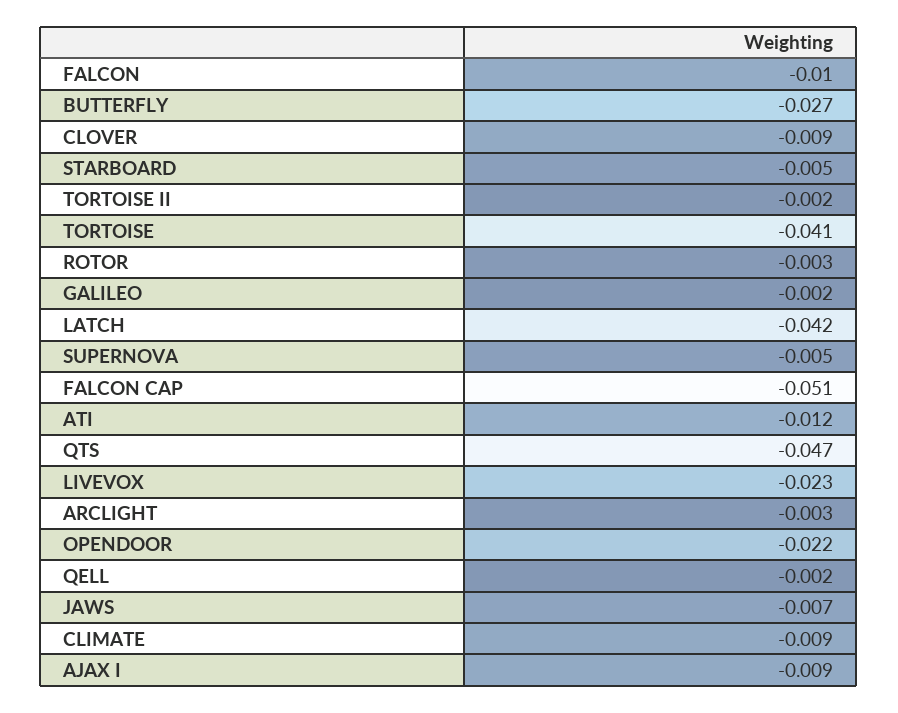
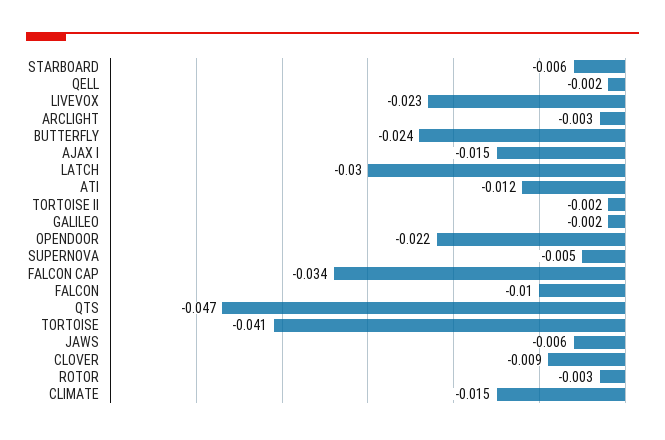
  {
    "FALCON": -0.01,
-   "BUTTERFLY": -0.027,
+   "BUTTERFLY": -0.024,
    "CLOVER": -0.009,
-   "STARBOARD": -0.005,
+   "STARBOARD": -0.006,
    "TORTOISE II": -0.002,
    "TORTOISE": -0.041,
    "ROTOR": -0.003,
    "GALILEO": -0.002,
-   "LATCH": -0.042,
+   "LATCH": -0.03,
    "SUPERNOVA": -0.005,
-   "FALCON CAP": -0.051,
+   "FALCON CAP": -0.034,
    "ATI": -0.012,
    "QTS": -0.047,
    "LIVEVOX": -0.023,
    "ARCLIGHT": -0.003,
    "OPENDOOR": -0.022,
    "QELL": -0.002,
-   "JAWS": -0.007,
+   "JAWS": -0.006,
-   "CLIMATE": -0.009,
+   "CLIMATE": -0.015,
-   "AJAX I": -0.009
+   "AJAX I": -0.015
  }

